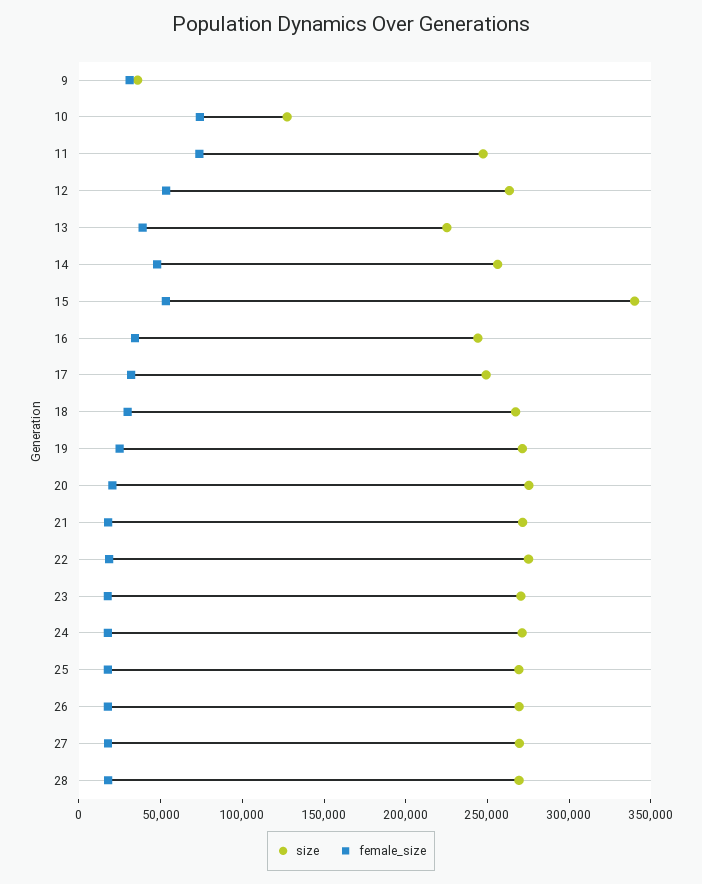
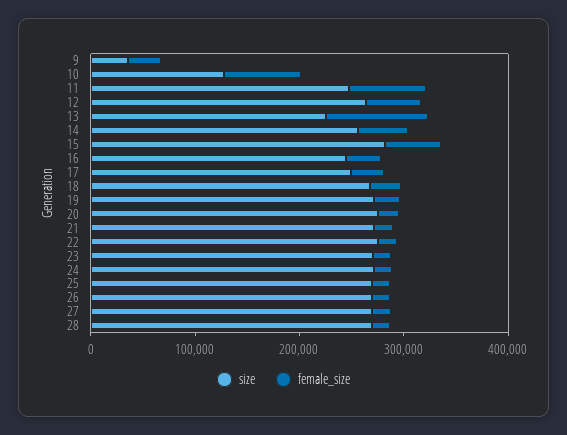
  {
    "size": {
      "9": 40000,
      "10": 130000,
      "11": 250000,
      "12": 260000,
      "13": 230000,
      "14": 260000,
-     "15": 340000,
+     "15": 280000,
      "16": 240000,
      "17": 250000,
      "18": 270000,
      "19": 270000,
      "20": 280000,
      "21": 270000,
      "22": 280000,
      "23": 270000,
      "24": 270000,
      "25": 270000,
      "26": 270000,
      "27": 270000,
      "28": 270000
    },
    "female_size": {
      "9": 30000,
      "10": 70000,
      "11": 70000,
      "12": 50000,
-     "13": 40000,
+     "13": 100000,
      "14": 50000,
      "15": 50000,
      "16": 30000,
      "17": 30000,
      "18": 30000,
      "19": 20000,
      "20": 20000,
      "21": 20000,
      "22": 20000,
      "23": 20000,
      "24": 20000,
      "25": 20000,
      "26": 20000,
      "27": 20000,
      "28": 20000
    }
  }

